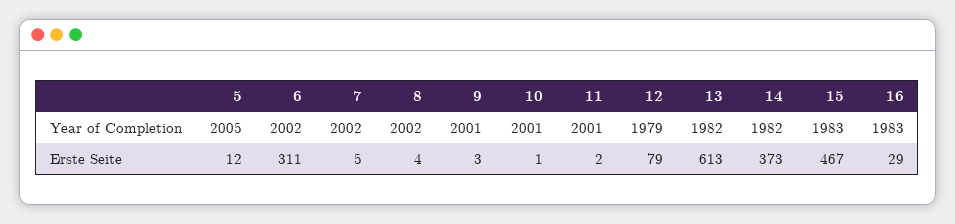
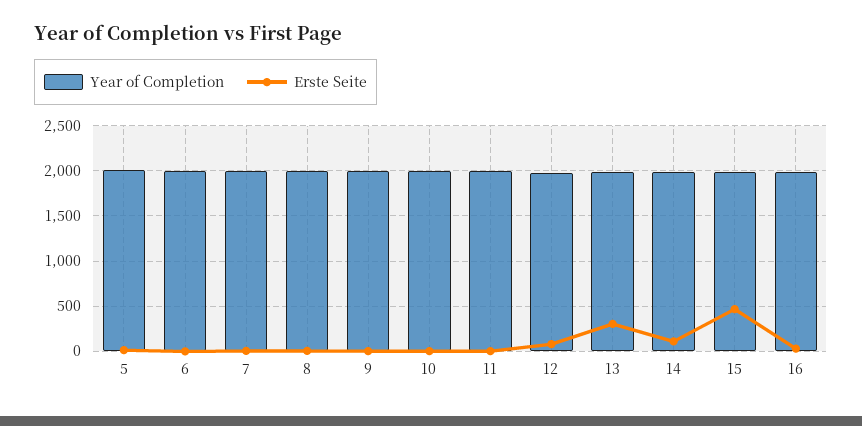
  {
    "Year of Completion": {
      "5": 2005,
      "6": 2002,
      "7": 2002,
      "8": 2002,
      "9": 2001,
      "10": 2001,
      "11": 2001,
      "12": 1979,
      "13": 1982,
      "14": 1982,
      "15": 1983,
      "16": 1983
    },
    "Erste Seite": {
      "5": 12,
-     "6": 311,
+     "6": 0,
      "7": 5,
      "8": 4,
      "9": 3,
      "10": 1,
      "11": 2,
      "12": 79,
-     "13": 613,
+     "13": 300,
-     "14": 373,
+     "14": 100,
      "15": 467,
      "16": 29
    }
  }

